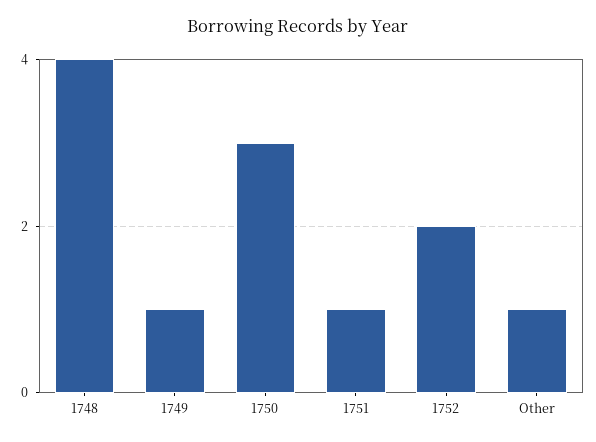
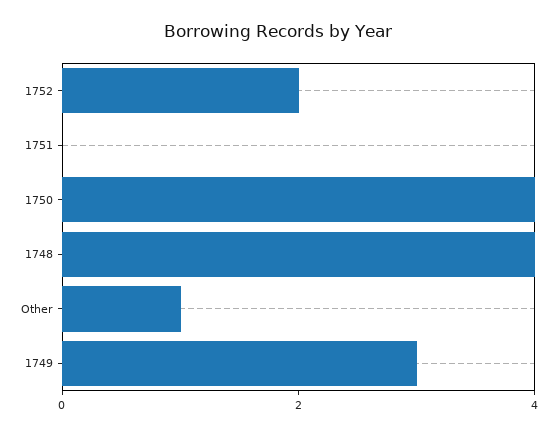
  {
    "1748": 4,
-   "1749": 1,
+   "1749": 3,
-   "1750": 3,
+   "1750": 4,
-   "1751": 1,
+   "1751": 0,
    "1752": 2,
    "Other": 1
  }

